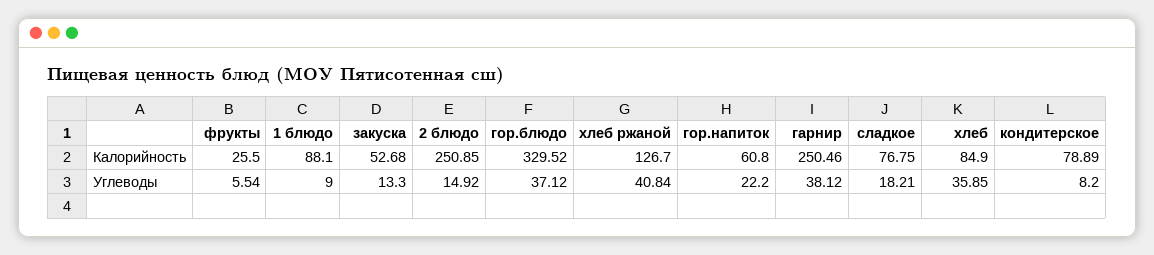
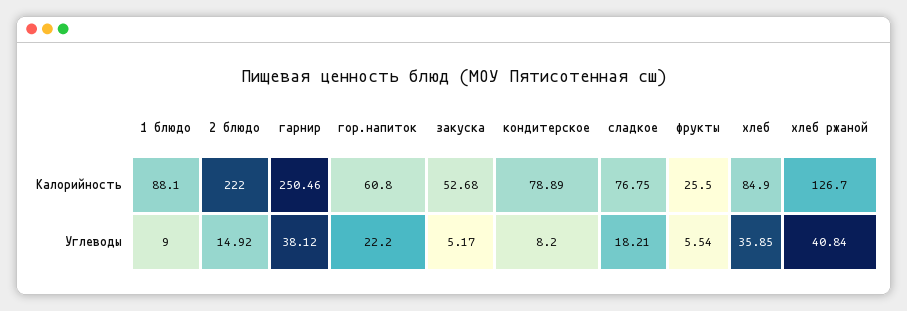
  {
    "фрукты": {
      "Калорийность": 25.5,
      "Углеводы": 5.54
    },
    "1 блюдо": {
      "Калорийность": 88.1,
      "Углеводы": 9
    },
    "закуска": {
      "Калорийность": 52.68,
-     "Углеводы": 13.3
+     "Углеводы": 5.17
    },
    "2 блюдо": {
-     "Калорийность": 250.85,
+     "Калорийность": 222,
      "Углеводы": 14.92
    },
-   "гор.блюдо": {
-     "Калорийность": 329.52,
-     "Углеводы": 37.12
-   },
    "хлеб ржаной": {
      "Калорийность": 126.7,
      "Углеводы": 40.84
    },
    "гор.напиток": {
      "Калорийность": 60.8,
      "Углеводы": 22.2
    },
    "гарнир": {
      "Калорийность": 250.46,
      "Углеводы": 38.12
    },
    "сладкое": {
      "Калорийность": 76.75,
      "Углеводы": 18.21
    },
    "хлеб": {
      "Калорийность": 84.9,
      "Углеводы": 35.85
    },
    "кондитерское": {
      "Калорийность": 78.89,
      "Углеводы": 8.2
    }
  }

